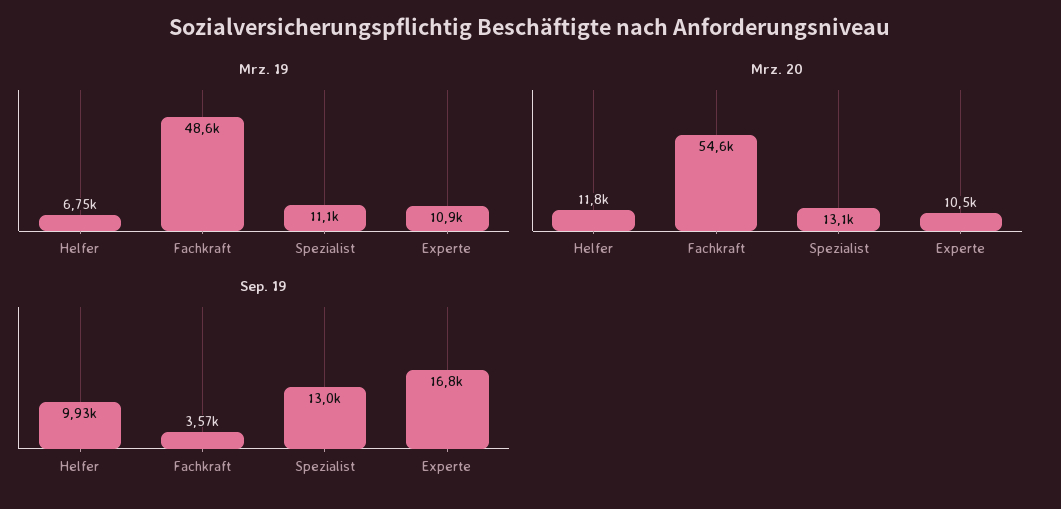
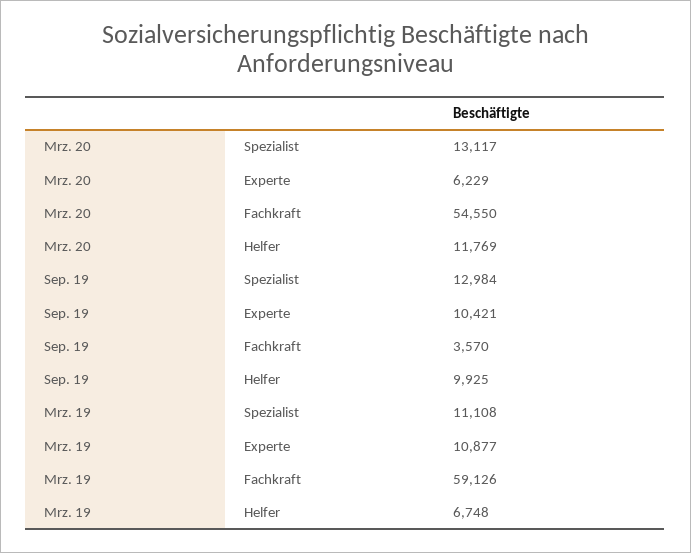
  {
    "Mrz. 19": {
      "Helfer": 6748,
-     "Fachkraft": 48600,
+     "Fachkraft": 59126,
      "Spezialist": 11108,
      "Experte": 10877
    },
    "Mrz. 20": {
      "Helfer": 11769,
      "Fachkraft": 54550,
      "Spezialist": 13117,
-     "Experte": 10500
+     "Experte": 6229
    },
    "Sep. 19": {
      "Helfer": 9925,
      "Fachkraft": 3570,
      "Spezialist": 12984,
-     "Experte": 16800
+     "Experte": 10421
    }
  }

